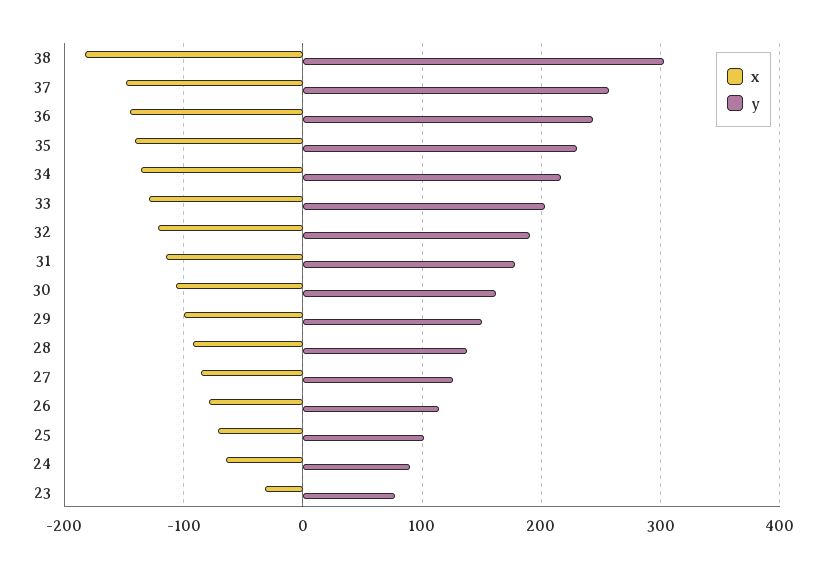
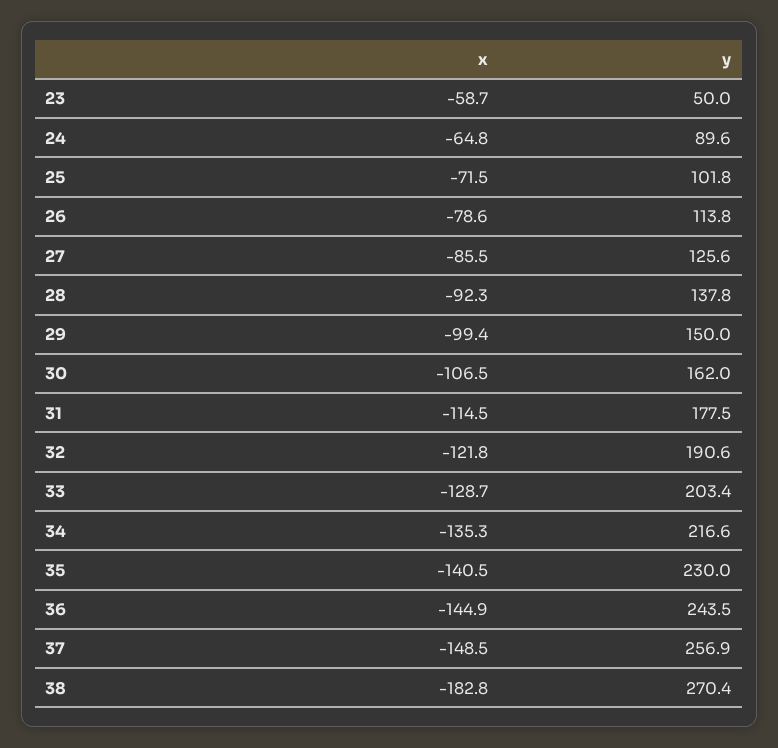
  {
    "x": {
      "38": -182.8,
      "37": -148.5,
      "36": -144.9,
      "35": -140.5,
      "34": -135.3,
      "33": -128.7,
      "32": -121.8,
      "31": -114.5,
      "30": -106.5,
      "29": -99.4,
      "28": -92.3,
      "27": -85.5,
      "26": -78.6,
      "25": -71.5,
      "24": -64.8,
-     "23": -30
+     "23": -58.7
    },
    "y": {
-     "38": 300,
+     "38": 270.4,
      "37": 256.9,
      "36": 243.5,
      "35": 230,
      "34": 216.6,
      "33": 203.4,
      "32": 190.6,
      "31": 177.5,
      "30": 162,
      "29": 150,
      "28": 137.8,
      "27": 125.6,
      "26": 113.8,
      "25": 101.8,
      "24": 89.6,
-     "23": 80
+     "23": 50
    }
  }

